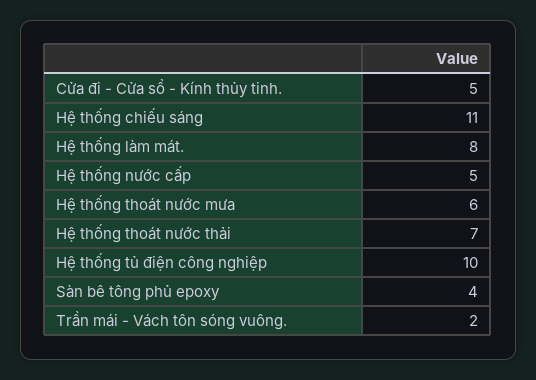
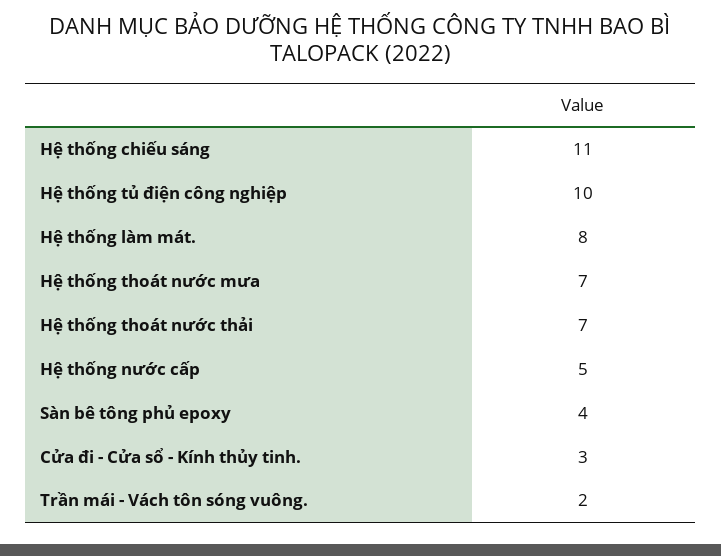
  {
-   "Cửa đi - Cửa sổ - Kính thủy tinh.": 5,
+   "Cửa đi - Cửa sổ - Kính thủy tinh.": 3,
    "Hệ thống chiếu sáng": 11,
    "Hệ thống làm mát.": 8,
    "Hệ thống nước cấp": 5,
-   "Hệ thống thoát nước mưa": 6,
+   "Hệ thống thoát nước mưa": 7,
    "Hệ thống thoát nước thải": 7,
    "Hệ thống tủ điện công nghiệp": 10,
    "Sàn bê tông phủ epoxy": 4,
    "Trần mái - Vách tôn sóng vuông.": 2
  }

